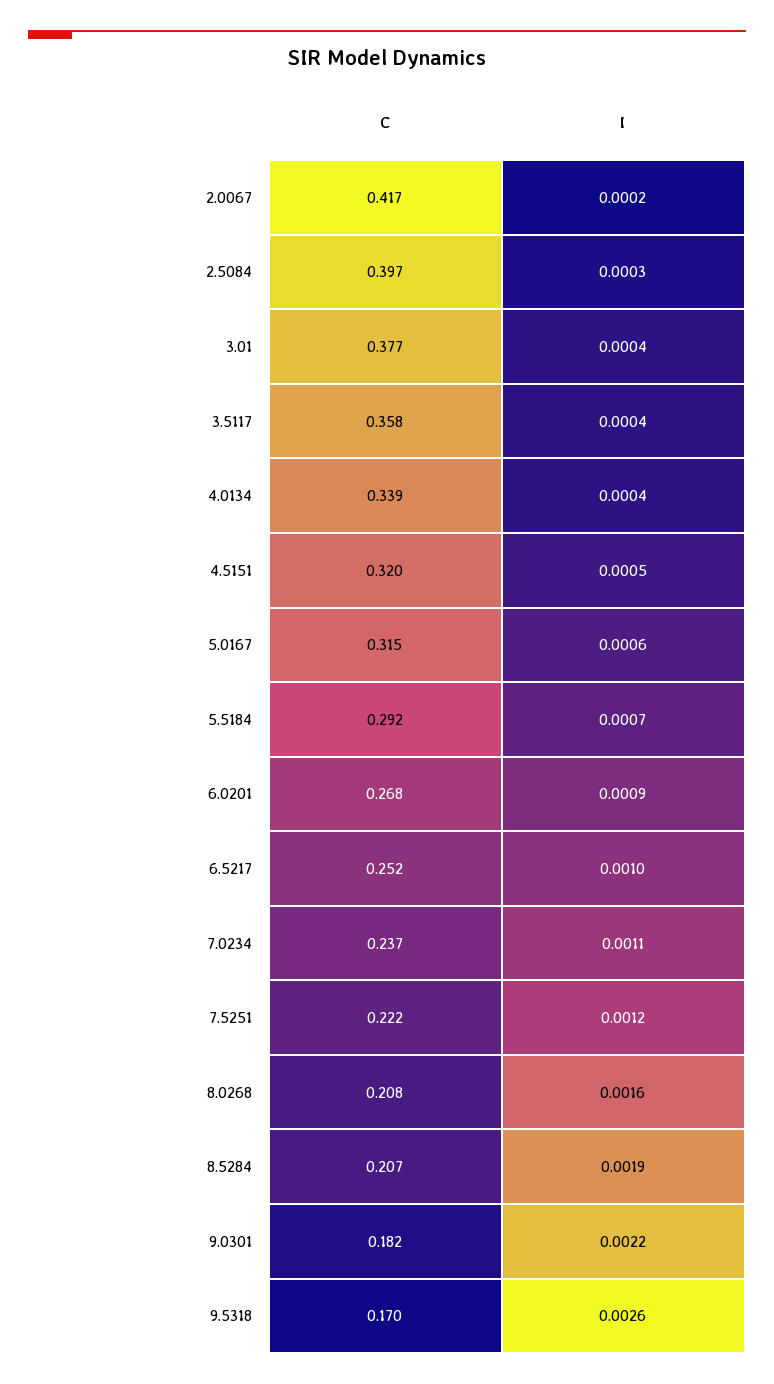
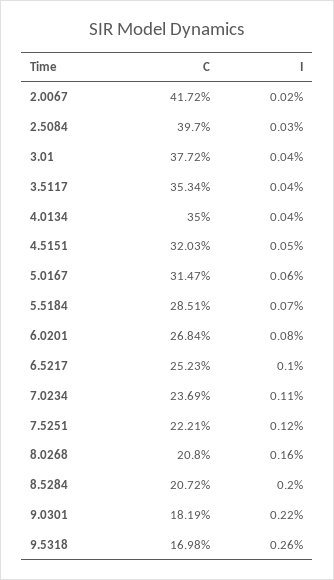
  {
    "C": {
      "2.0067": 0.4172,
      "2.5084": 0.397,
      "3.01": 0.3772,
-     "3.5117": 0.358,
+     "3.5117": 0.3534,
-     "4.0134": 0.339,
+     "4.0134": 0.35,
      "4.5151": 0.3203,
      "5.0167": 0.3147,
-     "5.5184": 0.292,
+     "5.5184": 0.2851,
      "6.0201": 0.2684,
      "6.5217": 0.2523,
      "7.0234": 0.2369,
      "7.5251": 0.2221,
      "8.0268": 0.208,
      "8.5284": 0.2072,
      "9.0301": 0.1819,
      "9.5318": 0.1698
    },
    "I": {
      "2.0067": 0.0002,
      "2.5084": 0.0003,
      "3.01": 0.0004,
      "3.5117": 0.0004,
      "4.0134": 0.0004,
      "4.5151": 0.0005,
      "5.0167": 0.0006,
      "5.5184": 0.0007,
-     "6.0201": 0.0009,
+     "6.0201": 0.0008,
      "6.5217": 0.001,
      "7.0234": 0.0011,
      "7.5251": 0.0012,
      "8.0268": 0.0016,
-     "8.5284": 0.0019,
+     "8.5284": 0.002,
      "9.0301": 0.0022,
      "9.5318": 0.0026
    }
  }

